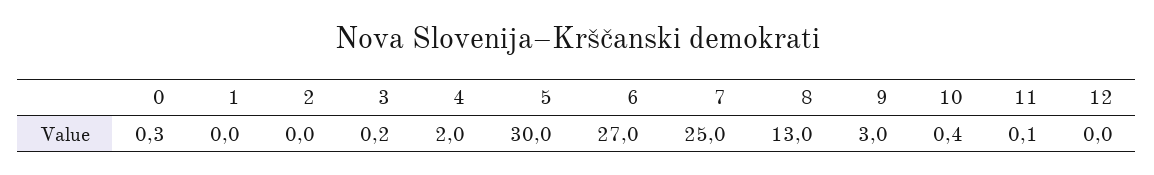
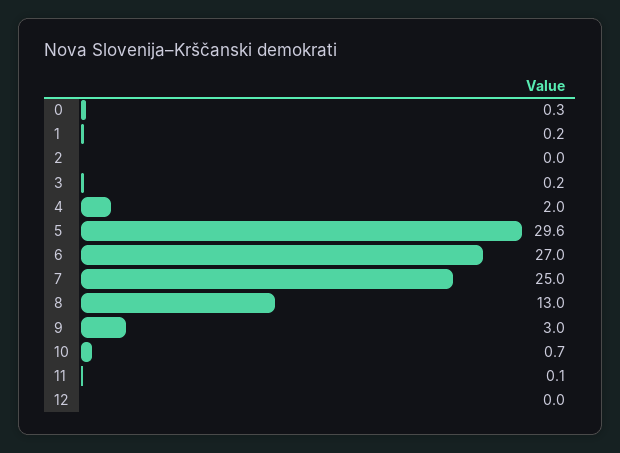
  {
    "0": 0.3,
-   "1": 0,
+   "1": 0.2,
    "2": 0,
    "3": 0.2,
    "4": 2,
-   "5": 30,
+   "5": 29.6,
    "6": 27,
    "7": 25,
    "8": 13,
    "9": 3,
-   "10": 0.4,
+   "10": 0.7,
    "11": 0.1,
    "12": 0
  }

